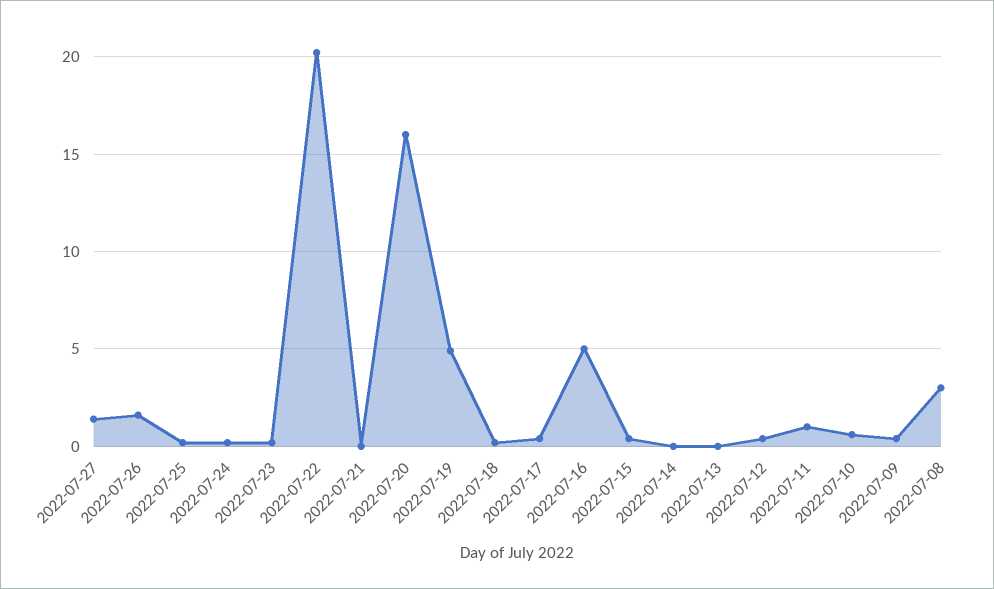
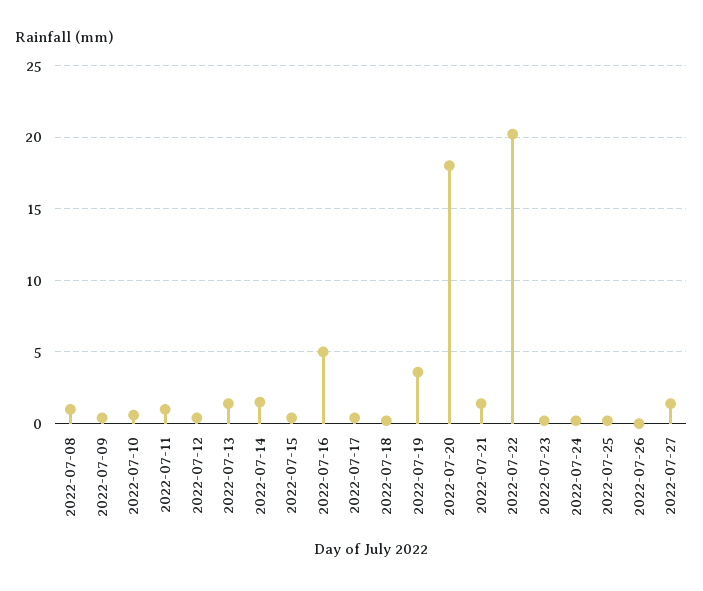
  {
    "2022-07-27": 1.5,
-   "2022-07-26": 1.5,
+   "2022-07-26": 0,
    "2022-07-25": 0,
    "2022-07-24": 0,
    "2022-07-23": 0,
    "2022-07-22": 20,
-   "2022-07-21": 0,
+   "2022-07-21": 1.5,
-   "2022-07-20": 16,
+   "2022-07-20": 18,
-   "2022-07-19": 5,
+   "2022-07-19": 3.5,
    "2022-07-18": 0,
    "2022-07-17": 0.5,
    "2022-07-16": 5,
    "2022-07-15": 0.5,
-   "2022-07-14": 0,
+   "2022-07-14": 1.5,
-   "2022-07-13": 0,
+   "2022-07-13": 1.5,
    "2022-07-12": 0.5,
    "2022-07-11": 1,
    "2022-07-10": 0.5,
    "2022-07-09": 0.5,
-   "2022-07-08": 3
+   "2022-07-08": 1
  }

